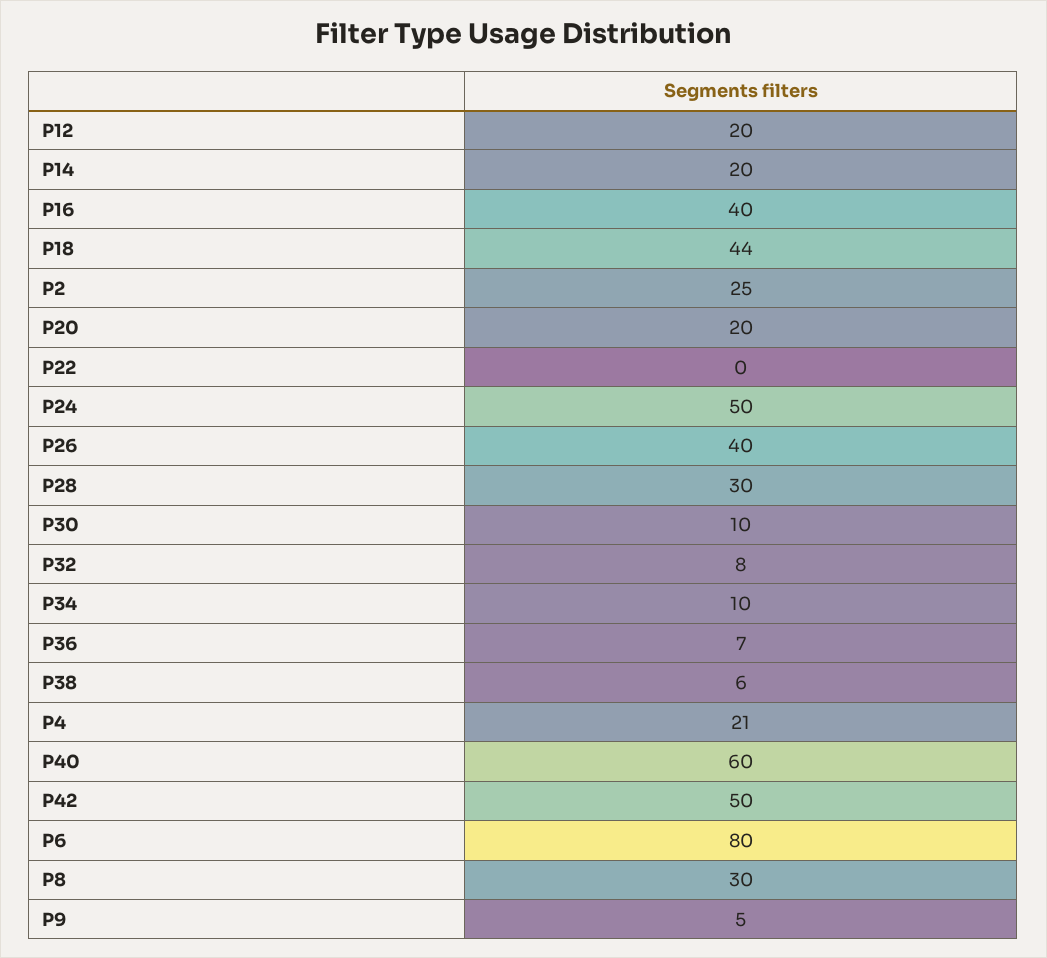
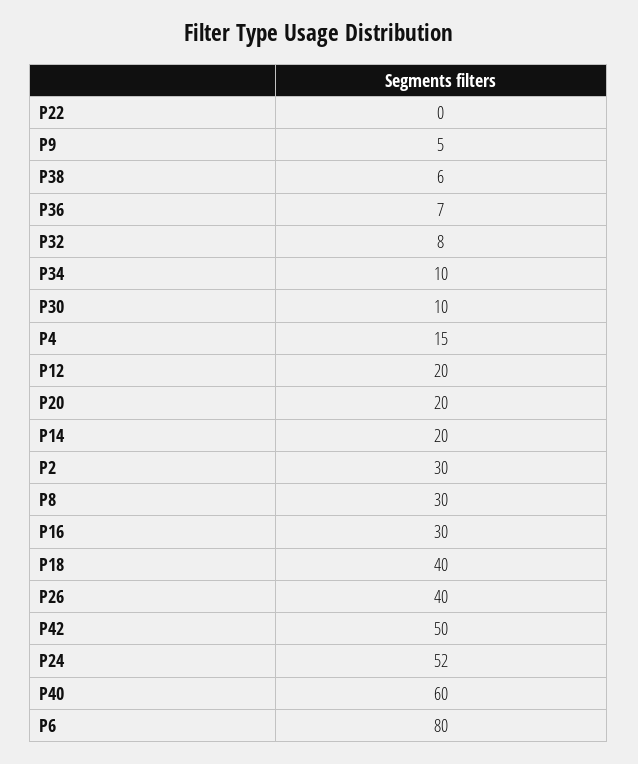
  {
    "P12": 20,
    "P14": 20,
-   "P16": 40,
+   "P16": 30,
-   "P18": 44,
+   "P18": 40,
-   "P2": 25,
+   "P2": 30,
    "P20": 20,
    "P22": 0,
-   "P24": 50,
+   "P24": 52,
    "P26": 40,
-   "P28": 30,
    "P30": 10,
    "P32": 8,
    "P34": 10,
    "P36": 7,
    "P38": 6,
-   "P4": 21,
+   "P4": 15,
    "P40": 60,
    "P42": 50,
    "P6": 80,
    "P8": 30,
    "P9": 5
  }

